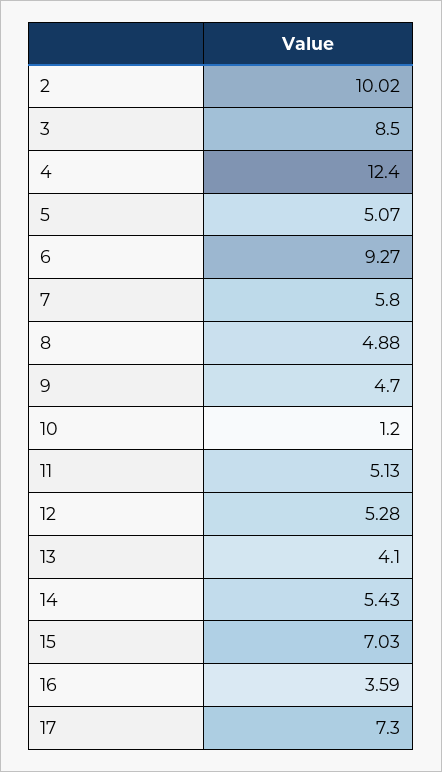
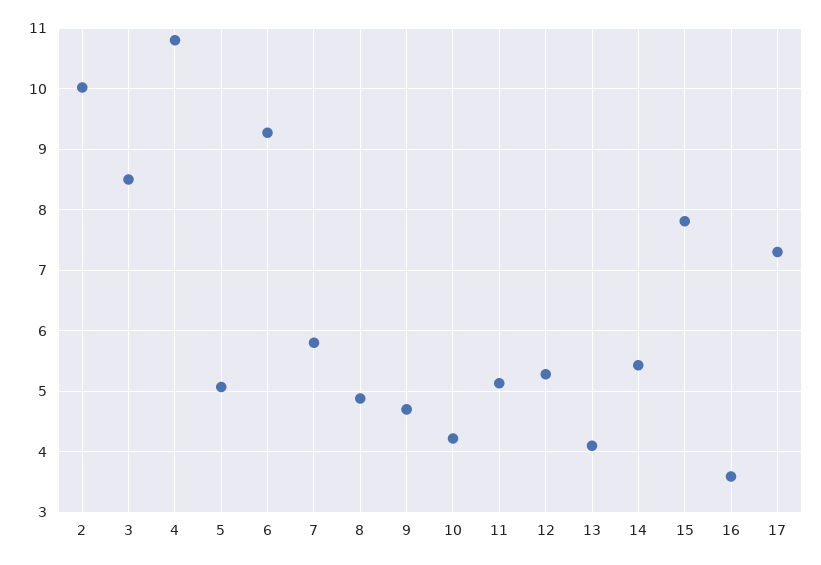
  {
    "2": 10.02,
    "3": 8.5,
-   "4": 12.4,
+   "4": 10.8,
    "5": 5.07,
    "6": 9.27,
    "7": 5.8,
    "8": 4.88,
    "9": 4.7,
-   "10": 1.2,
+   "10": 4.2,
    "11": 5.13,
    "12": 5.28,
    "13": 4.1,
    "14": 5.43,
-   "15": 7.03,
+   "15": 7.8,
    "16": 3.59,
    "17": 7.3
  }

